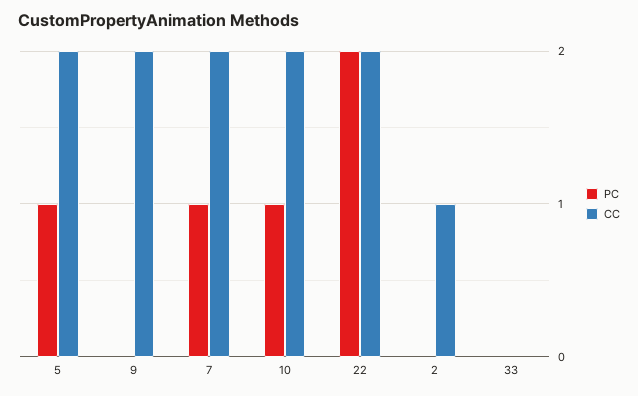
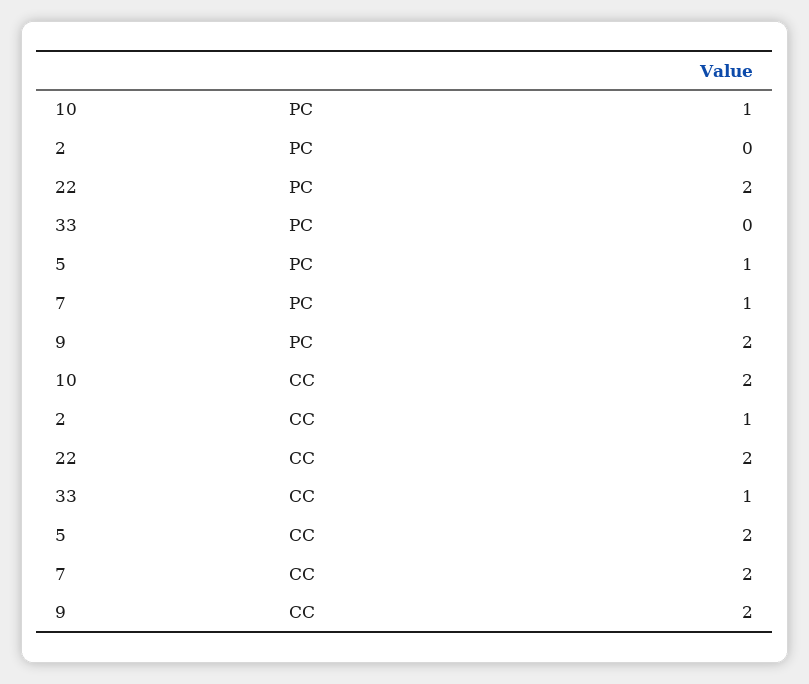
  {
    "PC": {
      "5": 1,
-     "9": 0,
+     "9": 2,
      "7": 1,
      "10": 1,
      "22": 2,
      "2": 0,
      "33": 0
    },
    "CC": {
      "5": 2,
      "9": 2,
      "7": 2,
      "10": 2,
      "22": 2,
      "2": 1,
-     "33": 0
+     "33": 1
    }
  }

